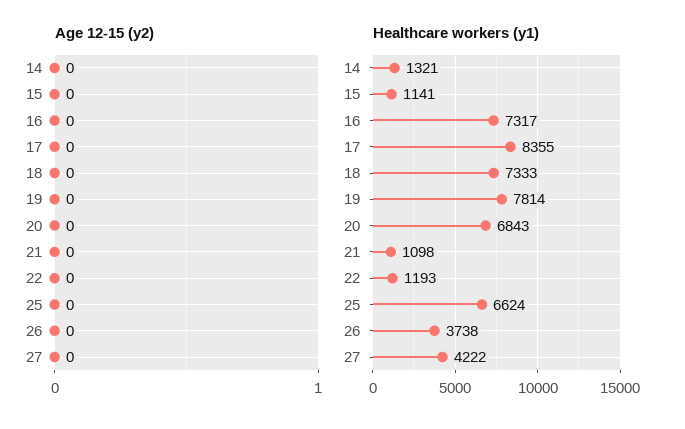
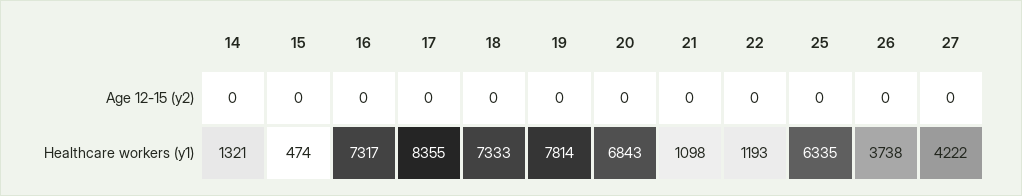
  {
    "Age 12-15 (y2)": {
      "14": 0,
      "15": 0,
      "16": 0,
      "17": 0,
      "18": 0,
      "19": 0,
      "20": 0,
      "21": 0,
      "22": 0,
      "25": 0,
      "26": 0,
      "27": 0
    },
    "Healthcare workers (y1)": {
      "14": 1321,
-     "15": 1141,
+     "15": 474,
      "16": 7317,
      "17": 8355,
      "18": 7333,
      "19": 7814,
      "20": 6843,
      "21": 1098,
      "22": 1193,
-     "25": 6624,
+     "25": 6335,
      "26": 3738,
      "27": 4222
    }
  }

